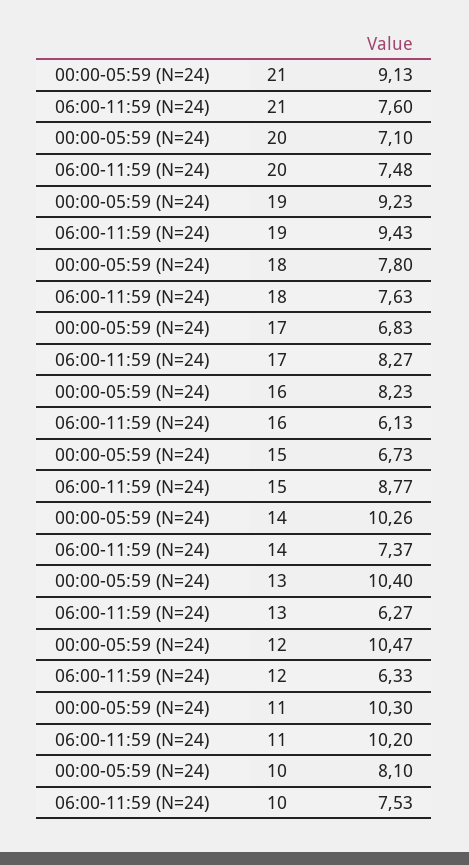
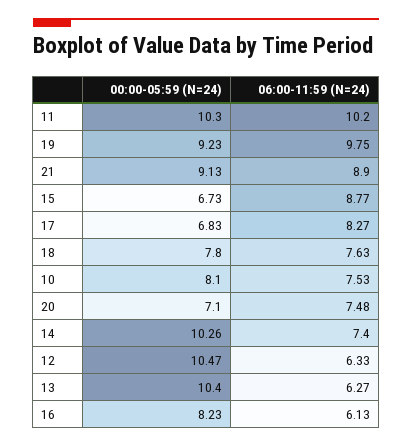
  {
    "00:00-05:59 (N=24)": {
      "21": 9.13,
      "20": 7.1,
      "19": 9.23,
      "18": 7.8,
      "17": 6.83,
      "16": 8.23,
      "15": 6.73,
      "14": 10.26,
      "13": 10.4,
      "12": 10.47,
      "11": 10.3,
      "10": 8.1
    },
    "06:00-11:59 (N=24)": {
-     "21": 7.6,
+     "21": 8.9,
      "20": 7.48,
-     "19": 9.43,
+     "19": 9.75,
      "18": 7.63,
      "17": 8.27,
      "16": 6.13,
      "15": 8.77,
-     "14": 7.37,
+     "14": 7.4,
      "13": 6.27,
      "12": 6.33,
      "11": 10.2,
      "10": 7.53
    }
  }

